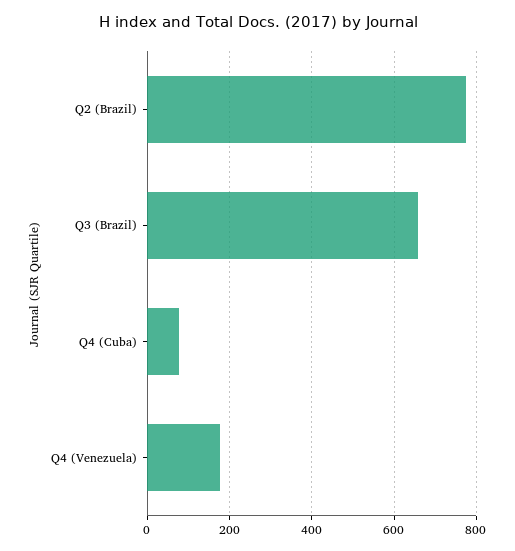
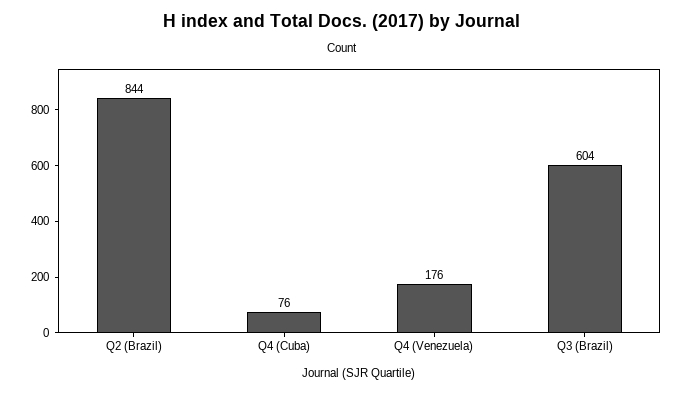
  {
-   "Q2 (Brazil)": 780,
+   "Q2 (Brazil)": 844,
-   "Q3 (Brazil)": 660,
+   "Q3 (Brazil)": 604,
    "Q4 (Cuba)": 76,
    "Q4 (Venezuela)": 176
  }

